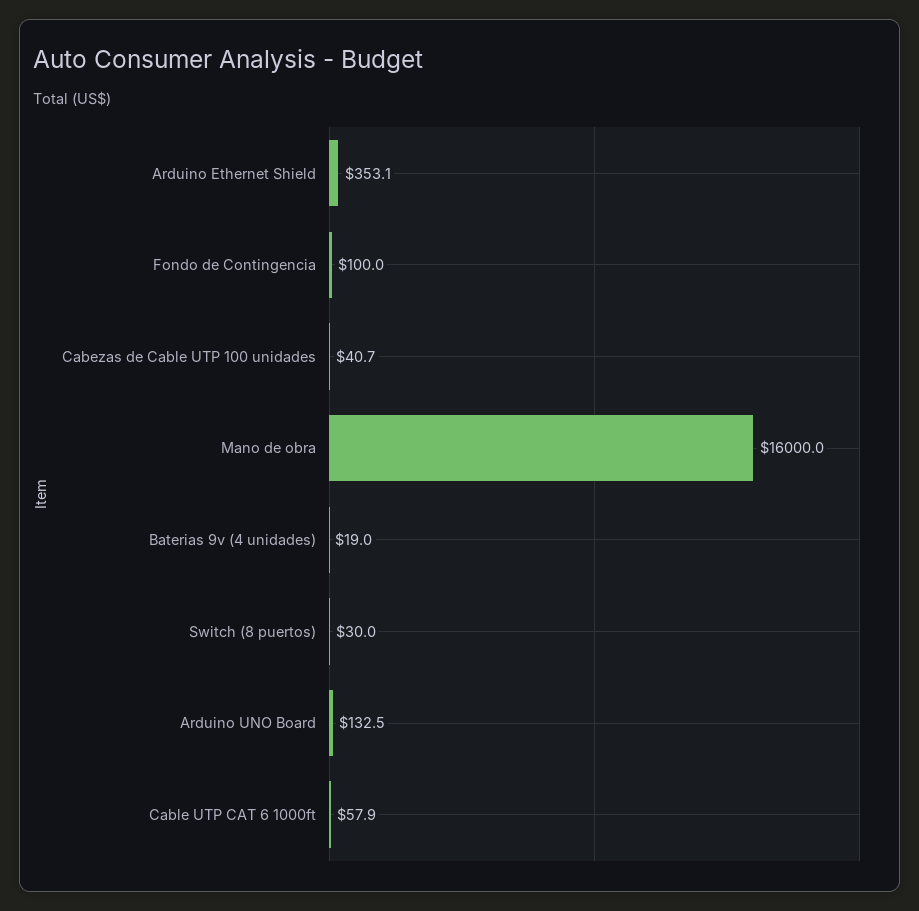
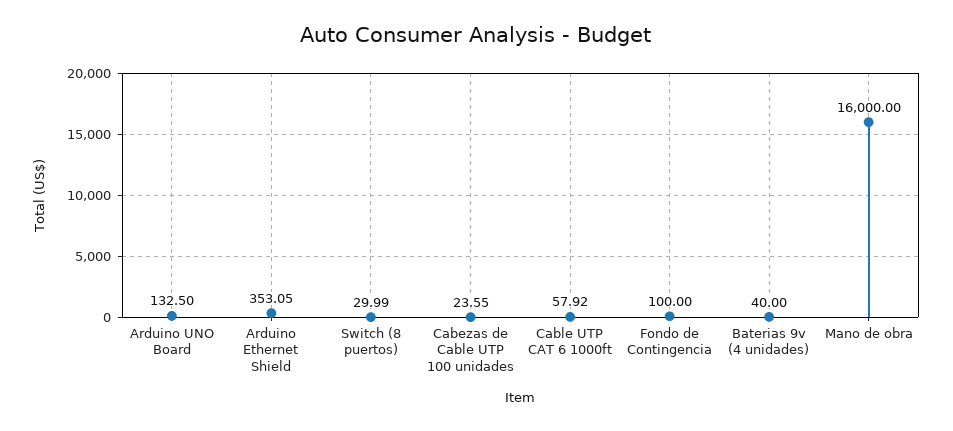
  {
    "Arduino Ethernet Shield": 353.05,
    "Fondo de Contingencia": 100,
-   "Cabezas de Cable UTP 100 unidades": 40.7,
+   "Cabezas de Cable UTP 100 unidades": 23.55,
    "Mano de obra": 16000,
-   "Baterias 9v (4 unidades)": 19,
+   "Baterias 9v (4 unidades)": 40,
    "Switch (8 puertos)": 29.99,
    "Arduino UNO Board": 132.5,
    "Cable UTP CAT 6 1000ft": 57.92
  }

